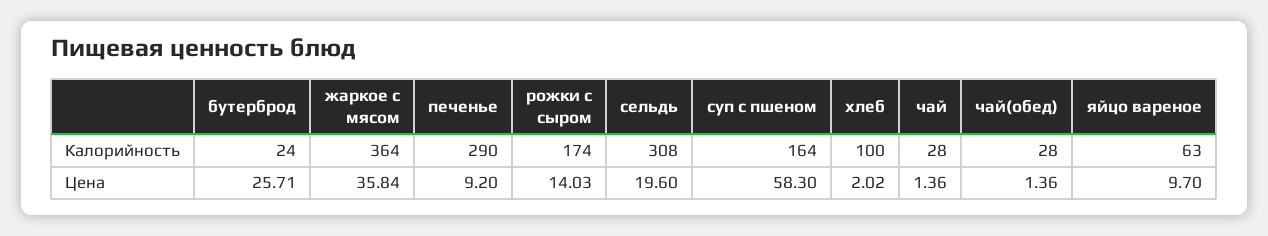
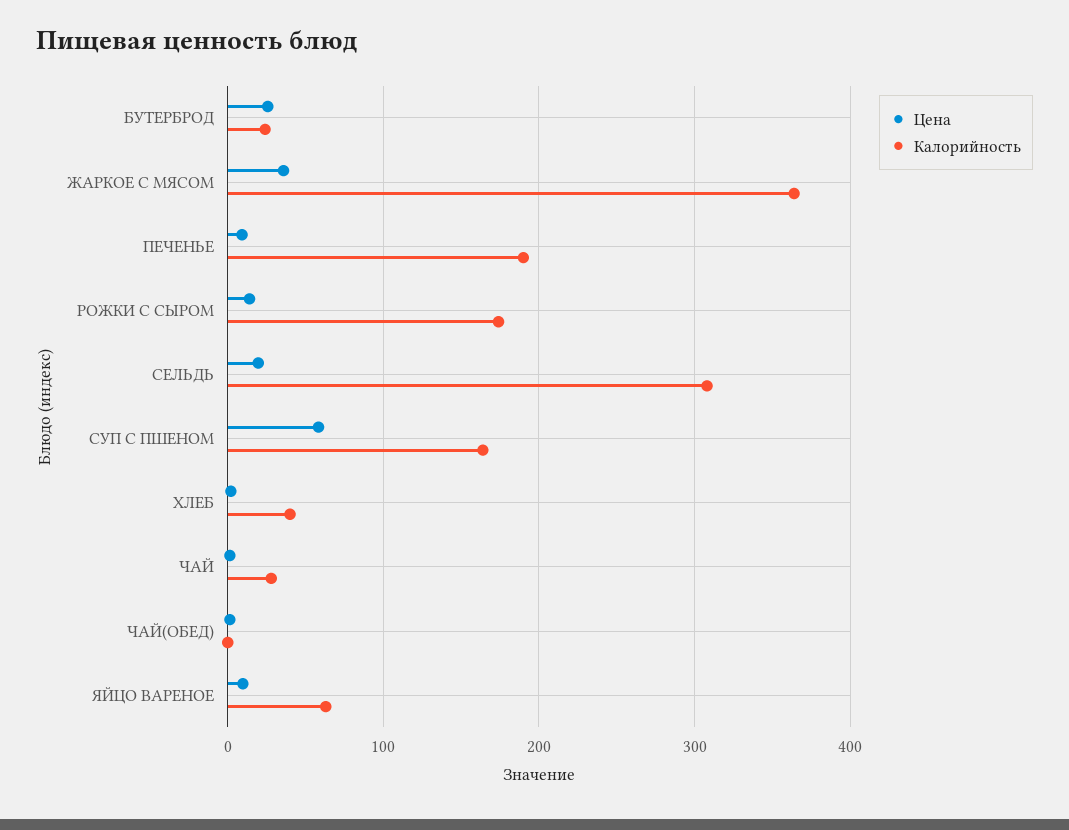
  {
    "Калорийность": {
      "бутерброд": 24,
      "жаркое с мясом": 364,
-     "печенье": 290,
+     "печенье": 190,
      "рожки с сыром": 174,
      "сельдь": 308,
      "суп с пшеном": 164,
-     "хлеб": 100,
+     "хлеб": 40,
      "чай": 28,
-     "чай(обед)": 28,
+     "чай(обед)": 0,
      "яйцо вареное": 63
    },
    "Цена": {
      "бутерброд": 25.71,
      "жаркое с мясом": 35.84,
      "печенье": 9.2,
      "рожки с сыром": 14.03,
      "сельдь": 19.6,
      "суп с пшеном": 58.3,
      "хлеб": 2.02,
      "чай": 1.36,
      "чай(обед)": 1.36,
      "яйцо вареное": 9.7
    }
  }

